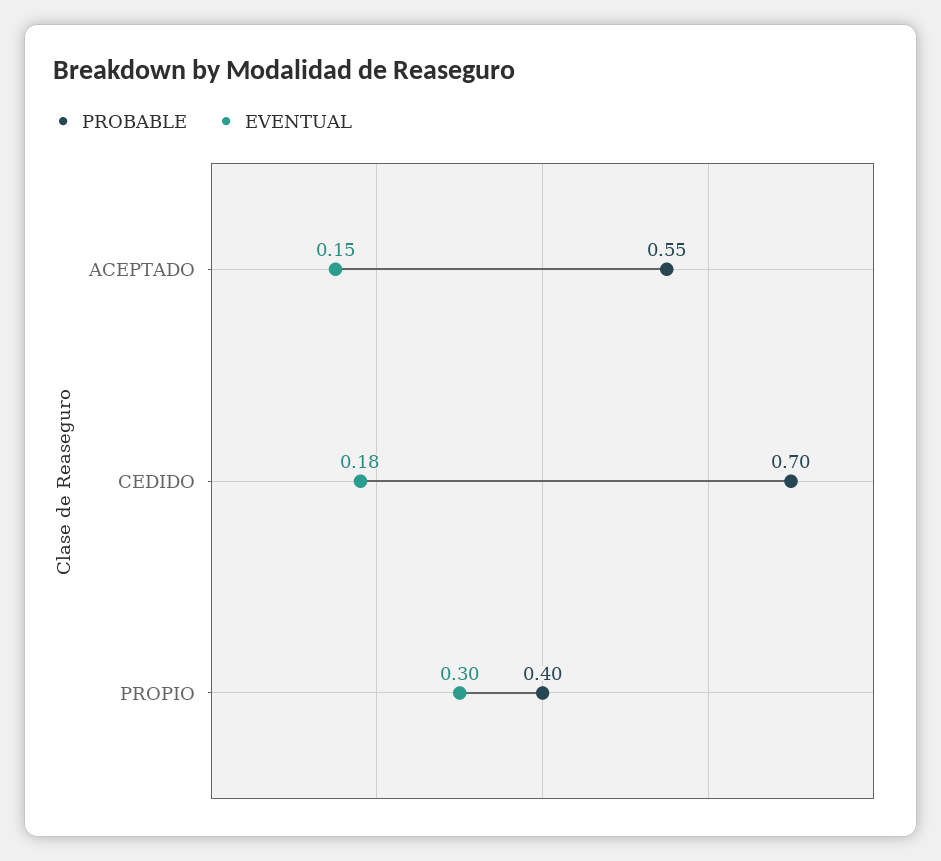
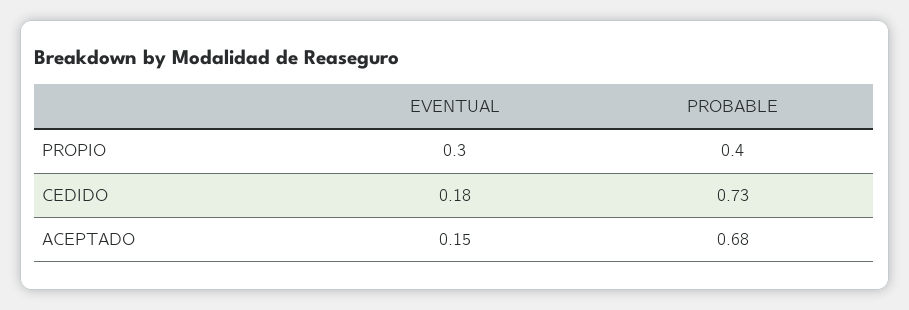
  {
    "PROBABLE": {
-     "ACEPTADO": 0.55,
+     "ACEPTADO": 0.68,
-     "CEDIDO": 0.7,
+     "CEDIDO": 0.73,
      "PROPIO": 0.4
    },
    "EVENTUAL": {
      "ACEPTADO": 0.15,
      "CEDIDO": 0.18,
      "PROPIO": 0.3
    }
  }

